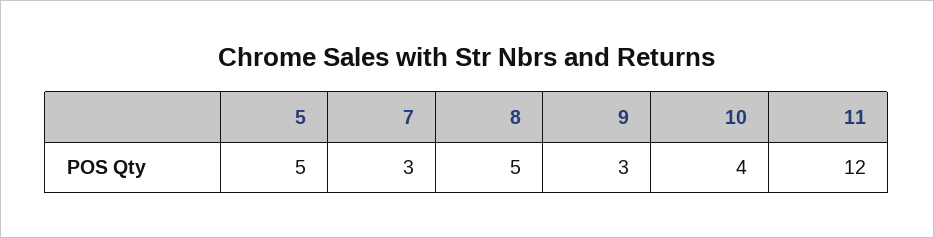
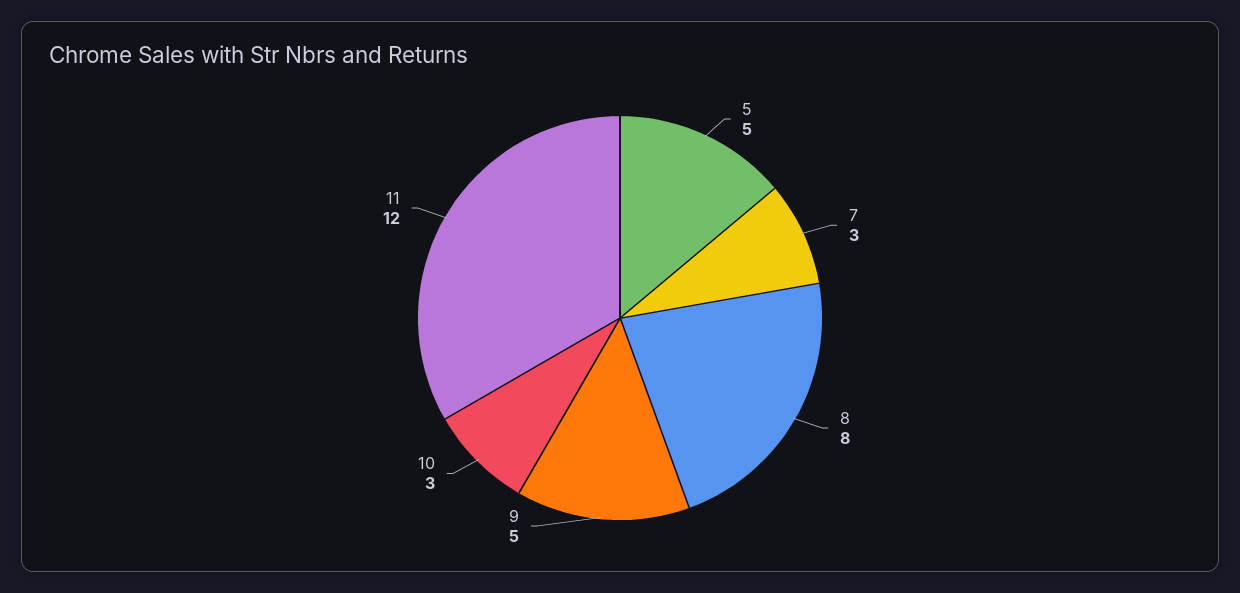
  {
    "5": 5,
    "7": 3,
-   "8": 5,
+   "8": 8,
-   "9": 3,
+   "9": 5,
-   "10": 4,
+   "10": 3,
    "11": 12
  }

